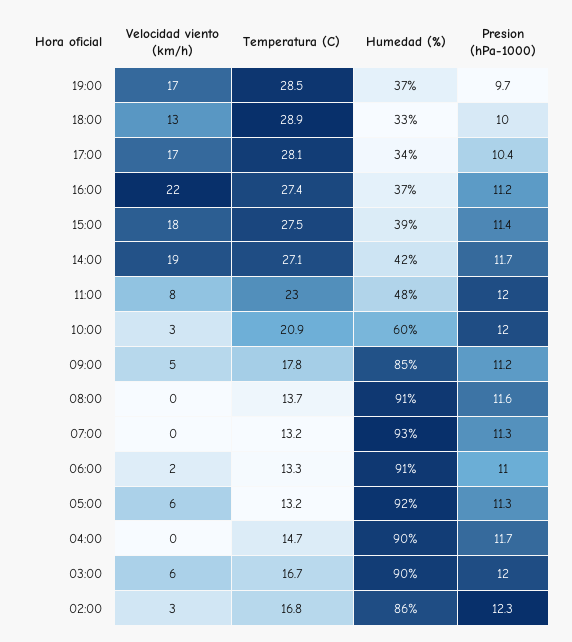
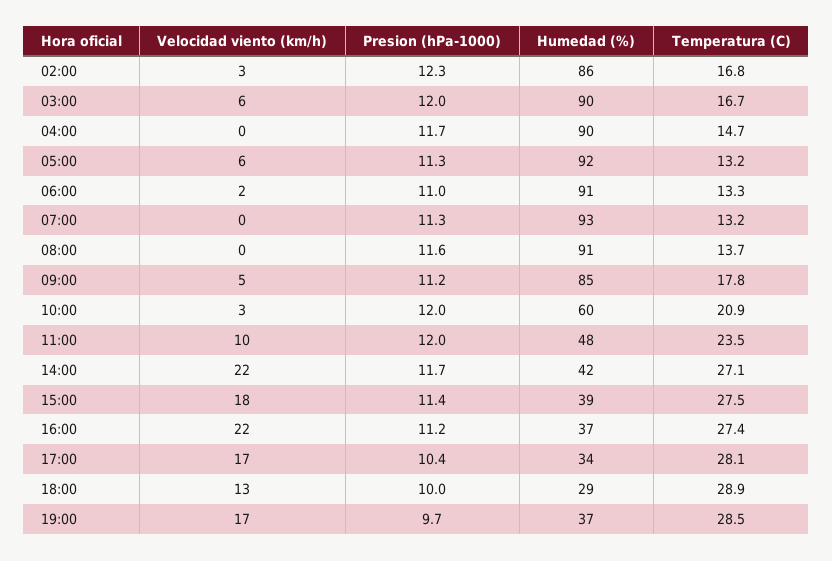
  {
    "Velocidad viento (km/h)": {
      "19:00": 17,
      "18:00": 13,
      "17:00": 17,
      "16:00": 22,
      "15:00": 18,
-     "14:00": 19,
+     "14:00": 22,
-     "11:00": 8,
+     "11:00": 10,
      "10:00": 3,
      "09:00": 5,
      "08:00": 0,
      "07:00": 0,
      "06:00": 2,
      "05:00": 6,
      "04:00": 0,
      "03:00": 6,
      "02:00": 3
    },
    "Temperatura (C)": {
      "19:00": 28.5,
      "18:00": 28.9,
      "17:00": 28.1,
      "16:00": 27.4,
      "15:00": 27.5,
      "14:00": 27.1,
-     "11:00": 23,
+     "11:00": 23.5,
      "10:00": 20.9,
      "09:00": 17.8,
      "08:00": 13.7,
      "07:00": 13.2,
      "06:00": 13.3,
      "05:00": 13.2,
      "04:00": 14.7,
      "03:00": 16.7,
      "02:00": 16.8
    },
    "Humedad (%)": {
      "19:00": 37,
-     "18:00": 33,
+     "18:00": 29,
      "17:00": 34,
      "16:00": 37,
      "15:00": 39,
      "14:00": 42,
      "11:00": 48,
      "10:00": 60,
      "09:00": 85,
      "08:00": 91,
      "07:00": 93,
      "06:00": 91,
      "05:00": 92,
      "04:00": 90,
      "03:00": 90,
      "02:00": 86
    },
    "Presion (hPa-1000)": {
      "19:00": 9.7,
      "18:00": 10,
      "17:00": 10.4,
      "16:00": 11.2,
      "15:00": 11.4,
      "14:00": 11.7,
      "11:00": 12,
      "10:00": 12,
      "09:00": 11.2,
      "08:00": 11.6,
      "07:00": 11.3,
      "06:00": 11,
      "05:00": 11.3,
      "04:00": 11.7,
      "03:00": 12,
      "02:00": 12.3
    }
  }

